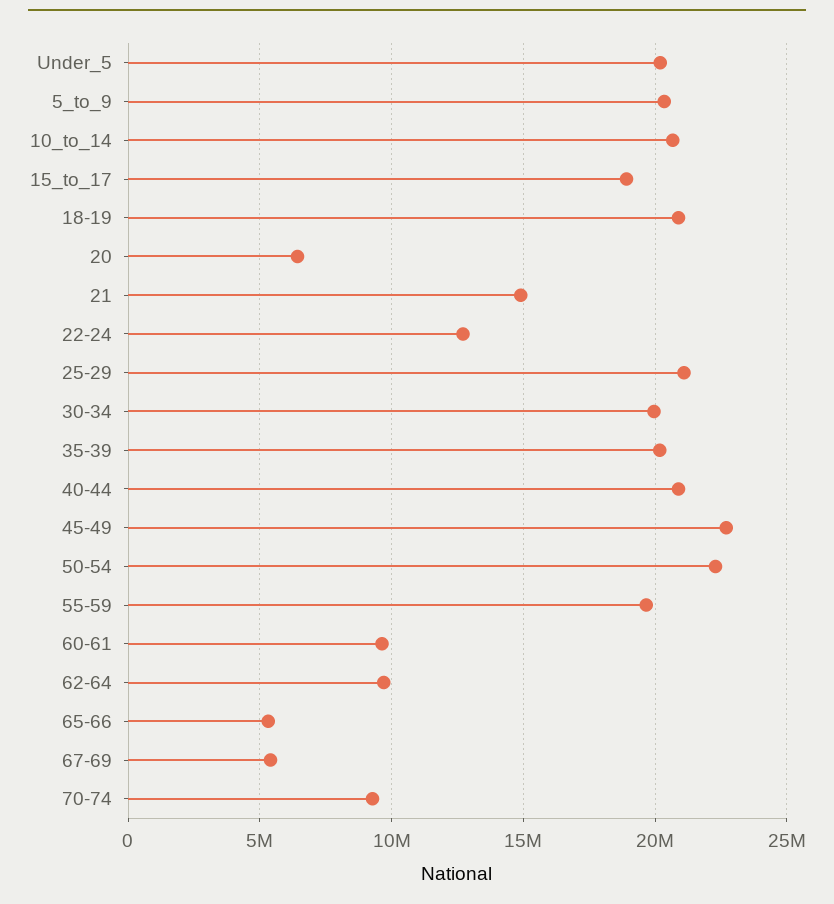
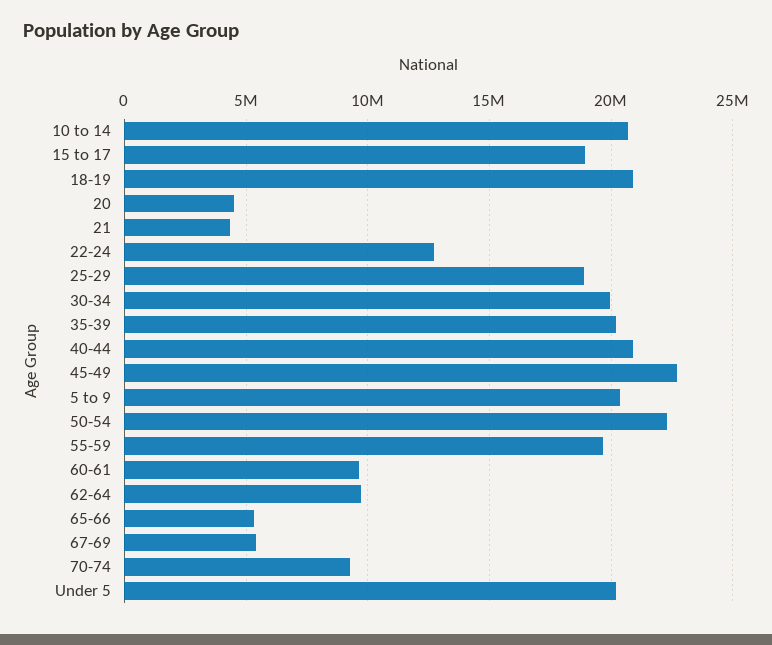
  {
    "Under_5": 20000000,
    "5_to_9": 20500000,
    "10_to_14": 20500000,
    "15_to_17": 19000000,
    "18-19": 21000000,
-   "20": 6500000,
+   "20": 4500000,
-   "21": 15000000,
+   "21": 4500000,
    "22-24": 12500000,
-   "25-29": 21000000,
+   "25-29": 19000000,
    "30-34": 20000000,
    "35-39": 20000000,
    "40-44": 21000000,
    "45-49": 22500000,
    "50-54": 22500000,
    "55-59": 19500000,
    "60-61": 9500000,
    "62-64": 9500000,
    "65-66": 5500000,
    "67-69": 5500000,
    "70-74": 9500000
  }

